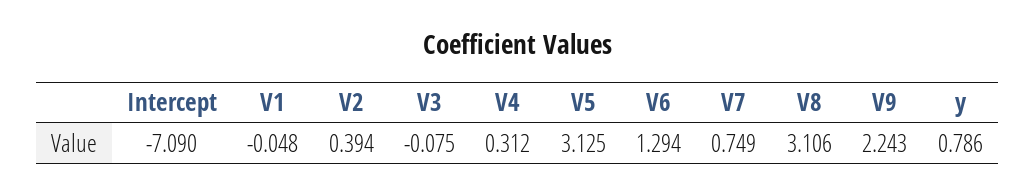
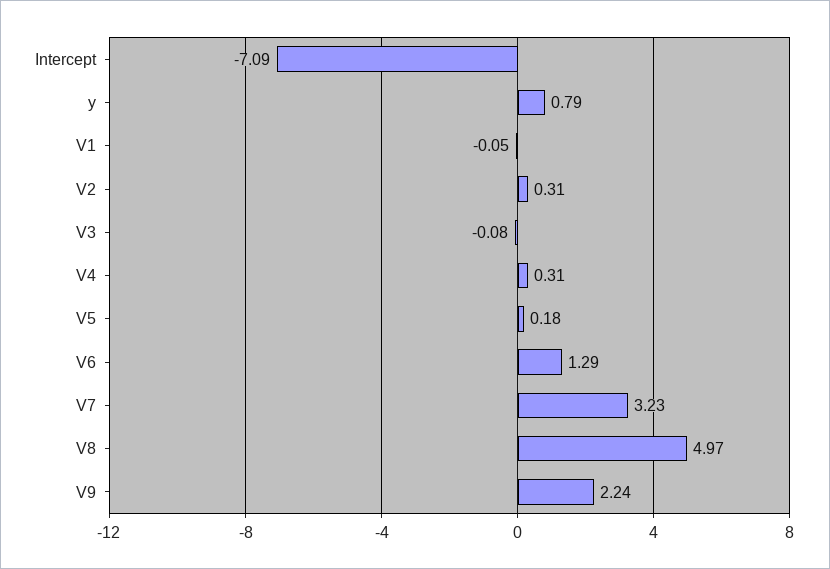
  {
    "Intercept": -7.09,
    "V1": -0.048,
-   "V2": 0.394,
+   "V2": 0.31,
    "V3": -0.075,
    "V4": 0.312,
-   "V5": 3.125,
+   "V5": 0.18,
    "V6": 1.294,
-   "V7": 0.749,
+   "V7": 3.23,
-   "V8": 3.106,
+   "V8": 4.97,
    "V9": 2.243,
    "y": 0.786
  }

